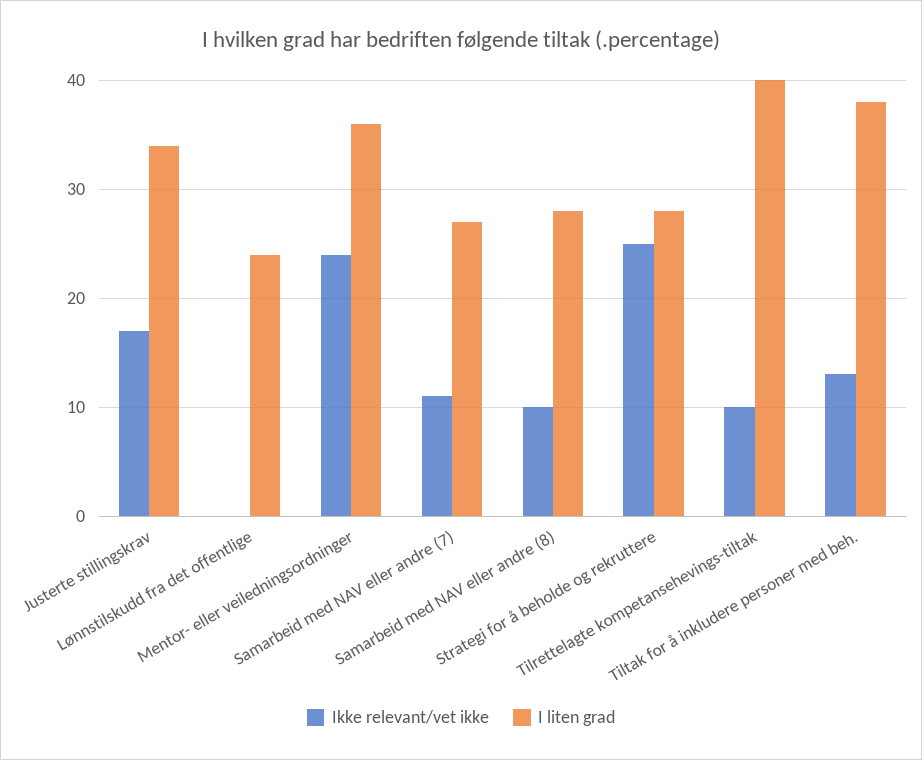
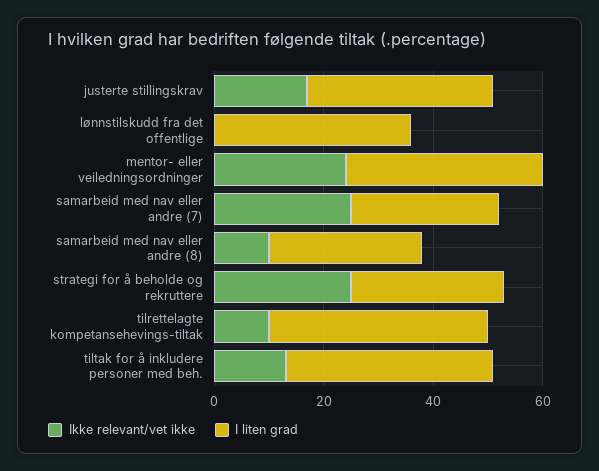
  {
    "Ikke relevant/vet ikke": {
      "Justerte stillingskrav": 17,
      "Lønnstilskudd fra det offentlige": 0,
      "Mentor- eller veiledningsordninger": 24,
-     "Samarbeid med NAV eller andre (7)": 11,
+     "Samarbeid med NAV eller andre (7)": 25,
      "Samarbeid med NAV eller andre (8)": 10,
      "Strategi for å beholde og rekruttere": 25,
      "Tilrettelagte kompetansehevings-tiltak": 10,
      "Tiltak for å inkludere personer med beh.": 13
    },
    "I liten grad": {
      "Justerte stillingskrav": 34,
-     "Lønnstilskudd fra det offentlige": 24,
+     "Lønnstilskudd fra det offentlige": 35,
      "Mentor- eller veiledningsordninger": 36,
      "Samarbeid med NAV eller andre (7)": 27,
      "Samarbeid med NAV eller andre (8)": 28,
      "Strategi for å beholde og rekruttere": 28,
      "Tilrettelagte kompetansehevings-tiltak": 40,
      "Tiltak for å inkludere personer med beh.": 38
    }
  }

